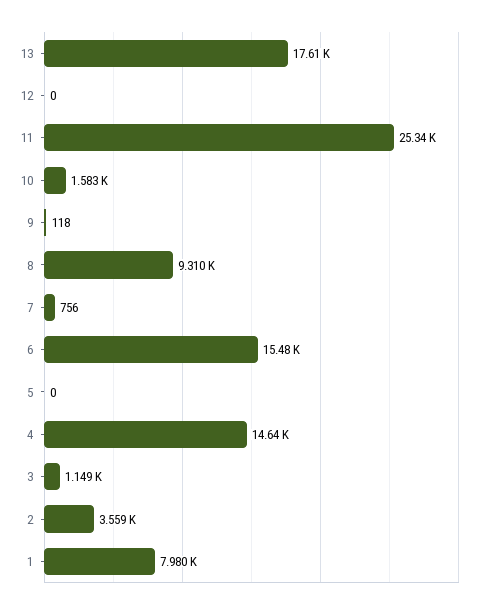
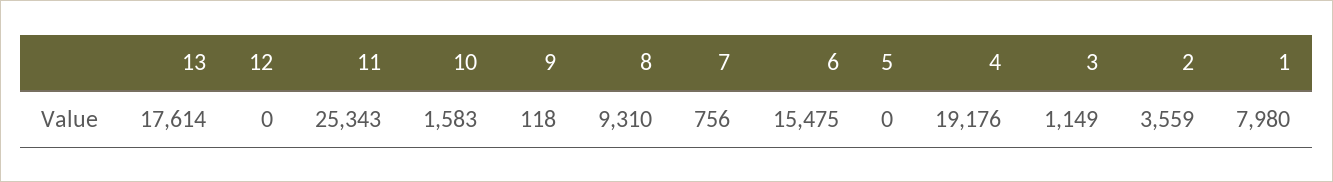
  {
    "13": 17614,
    "12": 0,
    "11": 25343,
    "10": 1583,
    "9": 118,
    "8": 9310,
    "7": 756,
    "6": 15475,
    "5": 0,
-   "4": 14640,
+   "4": 19176,
    "3": 1149,
    "2": 3559,
    "1": 7980
  }

